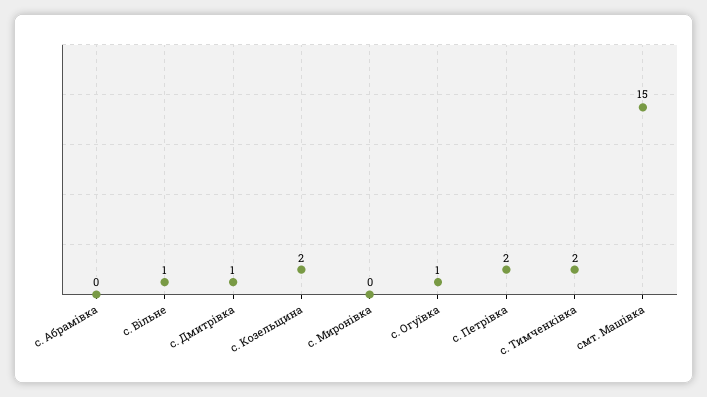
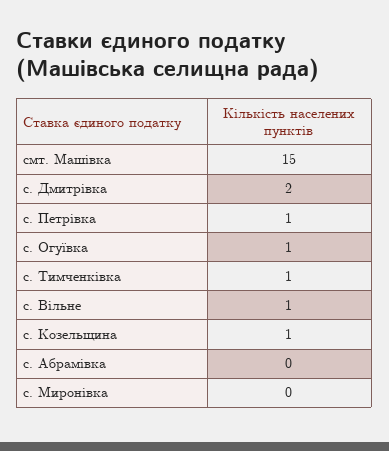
  {
    "с. Абрамівка": 0,
    "с. Вільне": 1,
-   "с. Дмитрівка": 1,
+   "с. Дмитрівка": 2,
-   "с. Козельщина": 2,
+   "с. Козельщина": 1,
    "с. Миронівка": 0,
    "с. Огуївка": 1,
-   "с. Петрівка": 2,
+   "с. Петрівка": 1,
-   "с. Тимченківка": 2,
+   "с. Тимченківка": 1,
    "смт. Машівка": 15
  }

